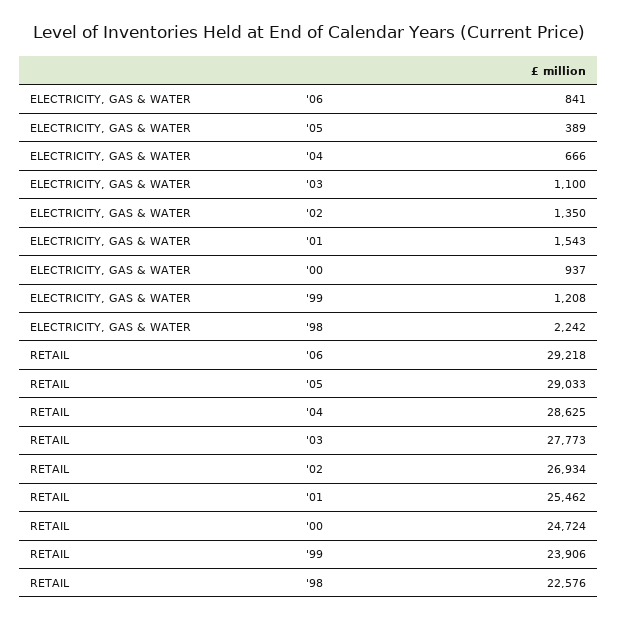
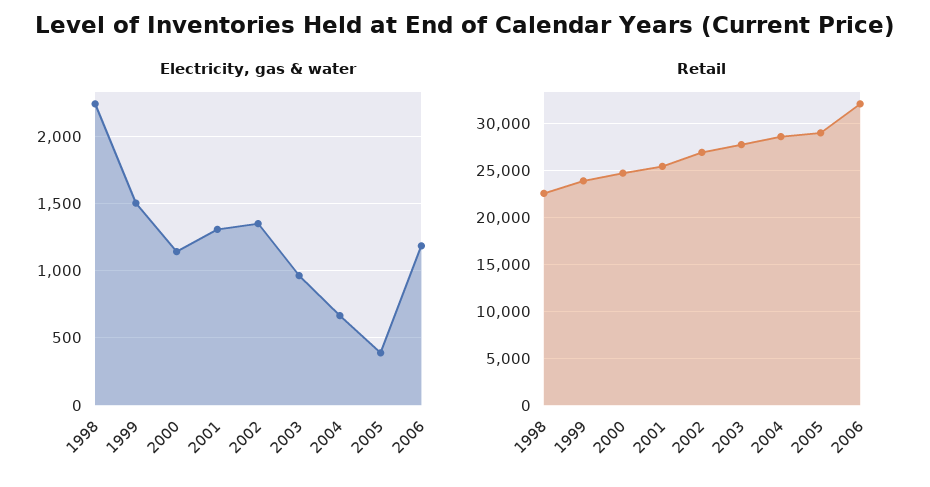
  {
    "ELECTRICITY, GAS & WATER": {
-     "'06": 841,
+     "'06": 1200,
      "'05": 389,
      "'04": 666,
-     "'03": 1100,
+     "'03": 950,
      "'02": 1350,
-     "'01": 1543,
+     "'01": 1300,
-     "'00": 937,
+     "'00": 1150,
-     "'99": 1208,
+     "'99": 1500,
      "'98": 2242
    },
    "RETAIL": {
-     "'06": 29218,
+     "'06": 32000,
      "'05": 29033,
      "'04": 28625,
      "'03": 27773,
      "'02": 26934,
      "'01": 25462,
      "'00": 24724,
      "'99": 23906,
      "'98": 22576
    }
  }

